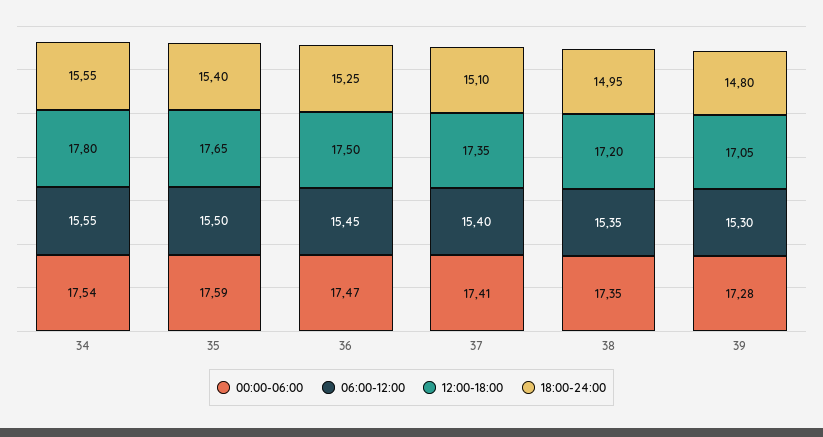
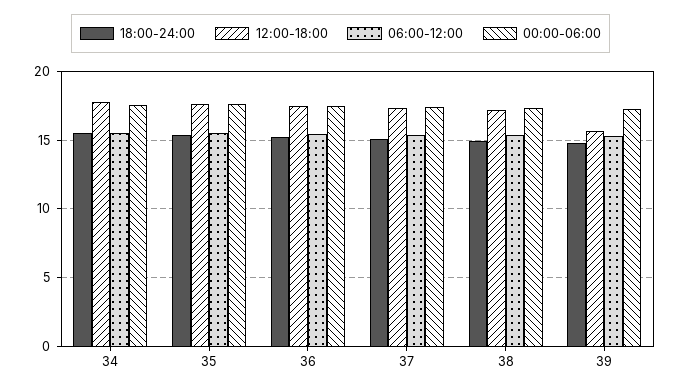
  {
    "00:00-06:00": {
      "34": 17.54,
      "35": 17.59,
      "36": 17.47,
      "37": 17.41,
      "38": 17.35,
      "39": 17.28
    },
    "06:00-12:00": {
      "34": 15.55,
      "35": 15.5,
      "36": 15.45,
      "37": 15.4,
      "38": 15.35,
      "39": 15.3
    },
    "12:00-18:00": {
      "34": 17.8,
      "35": 17.65,
      "36": 17.5,
      "37": 17.35,
      "38": 17.2,
-     "39": 17.05
+     "39": 15.5
    },
    "18:00-24:00": {
      "34": 15.55,
      "35": 15.4,
      "36": 15.25,
      "37": 15.1,
      "38": 14.95,
      "39": 14.8
    }
  }

